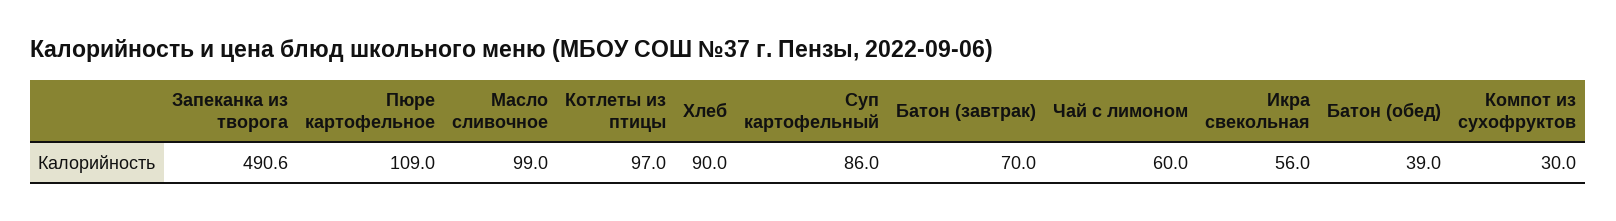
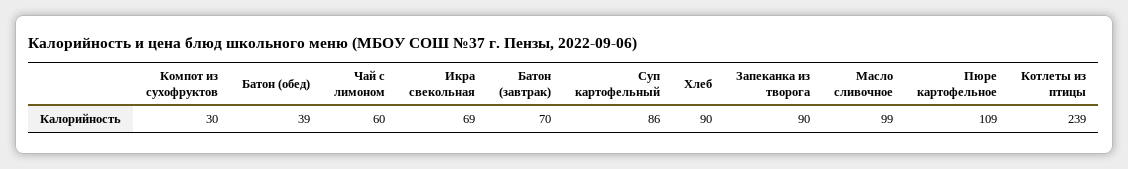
  {
-   "Запеканка из творога": 490.6,
+   "Запеканка из творога": 90,
    "Пюре картофельное": 109,
    "Масло сливочное": 99,
-   "Котлеты из птицы": 97,
+   "Котлеты из птицы": 239,
    "Хлеб": 90,
    "Суп картофельный": 86,
    "Батон (завтрак)": 70,
    "Чай с лимоном": 60,
-   "Икра свекольная": 56,
+   "Икра свекольная": 69,
    "Батон (обед)": 39,
    "Компот из сухофруктов": 30
  }

